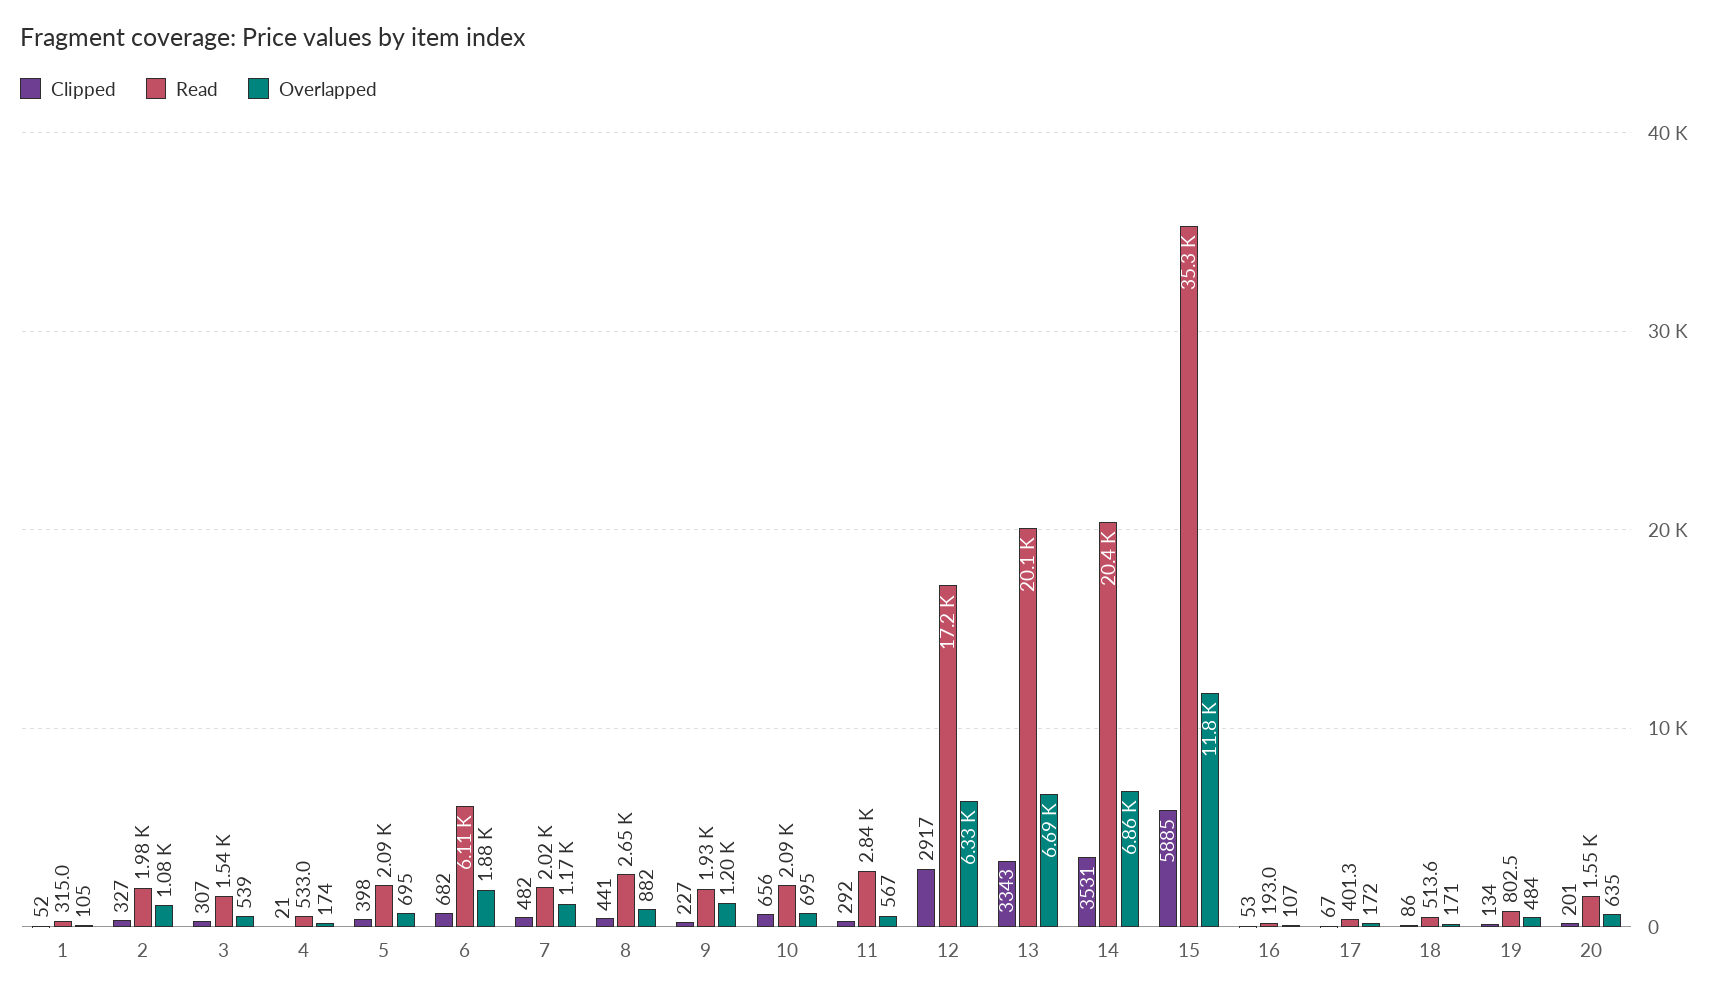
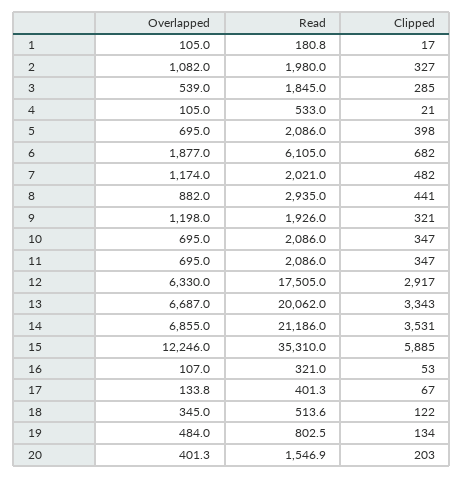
  {
    "Clipped": {
-     "1": 52,
+     "1": 17,
      "2": 327,
-     "3": 307,
+     "3": 285,
      "4": 21,
      "5": 398,
      "6": 682,
      "7": 482,
      "8": 441,
-     "9": 227,
+     "9": 321,
-     "10": 656,
+     "10": 347,
-     "11": 292,
+     "11": 347,
      "12": 2917,
      "13": 3343,
      "14": 3531,
      "15": 5885,
      "16": 53,
      "17": 67,
-     "18": 86,
+     "18": 122,
      "19": 134,
-     "20": 201
+     "20": 203
    },
    "Read": {
-     "1": 315,
+     "1": 180.8,
      "2": 1980,
-     "3": 1540,
+     "3": 1845,
      "4": 533,
      "5": 2086,
      "6": 6105,
      "7": 2021,
-     "8": 2650,
+     "8": 2935,
      "9": 1926,
      "10": 2086,
-     "11": 2840,
+     "11": 2086,
-     "12": 17200,
+     "12": 17505,
      "13": 20062,
-     "14": 20400,
+     "14": 21186,
      "15": 35310,
-     "16": 193,
+     "16": 321,
      "17": 401.3,
      "18": 513.6,
      "19": 802.5,
      "20": 1546.9
    },
    "Overlapped": {
      "1": 105,
      "2": 1082,
      "3": 539,
-     "4": 174,
+     "4": 105,
      "5": 695,
      "6": 1877,
      "7": 1174,
      "8": 882,
      "9": 1198,
      "10": 695,
-     "11": 567,
+     "11": 695,
      "12": 6330,
      "13": 6687,
      "14": 6855,
-     "15": 11800,
+     "15": 12246,
      "16": 107,
-     "17": 172,
+     "17": 133.8,
-     "18": 171,
+     "18": 345,
      "19": 484,
-     "20": 635
+     "20": 401.3
    }
  }

